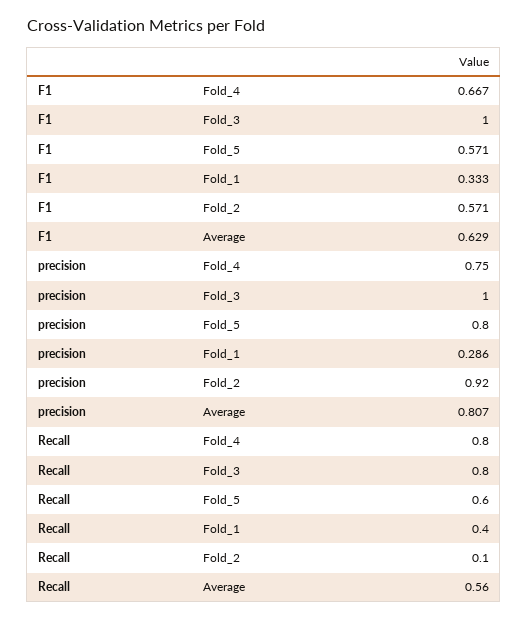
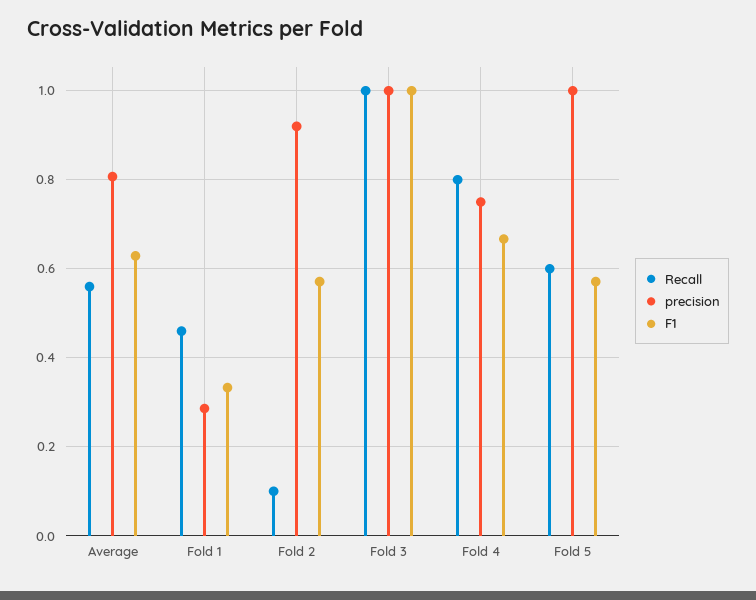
  {
    "F1": {
      "Fold_4": 0.667,
      "Fold_3": 1,
      "Fold_5": 0.571,
      "Fold_1": 0.333,
      "Fold_2": 0.571,
      "Average": 0.629
    },
    "precision": {
      "Fold_4": 0.75,
      "Fold_3": 1,
-     "Fold_5": 0.8,
+     "Fold_5": 1,
      "Fold_1": 0.286,
      "Fold_2": 0.92,
      "Average": 0.807
    },
    "Recall": {
      "Fold_4": 0.8,
-     "Fold_3": 0.8,
+     "Fold_3": 1,
      "Fold_5": 0.6,
-     "Fold_1": 0.4,
+     "Fold_1": 0.46,
      "Fold_2": 0.1,
      "Average": 0.56
    }
  }

